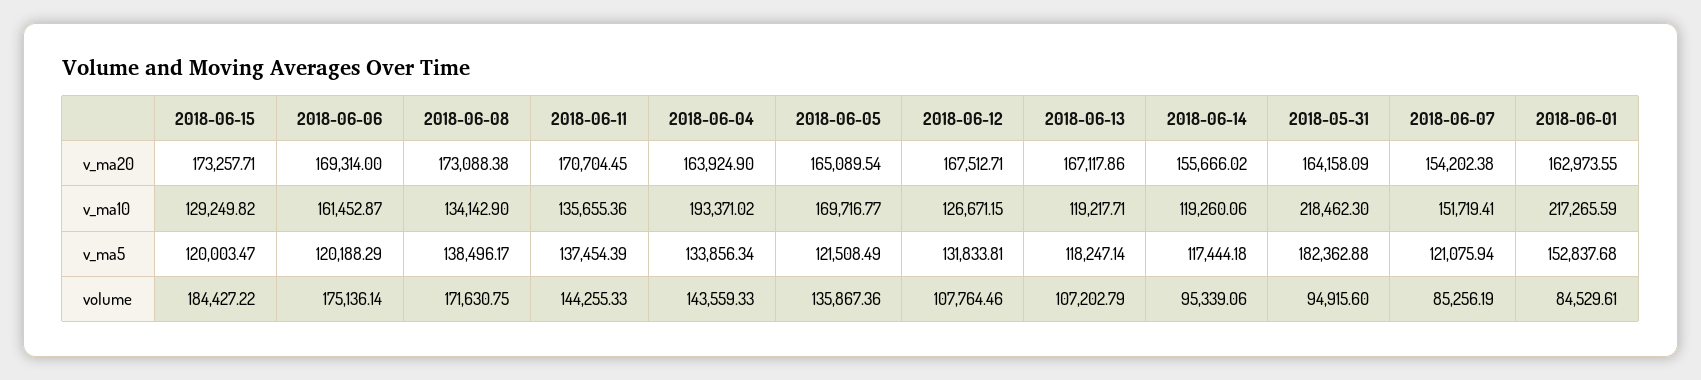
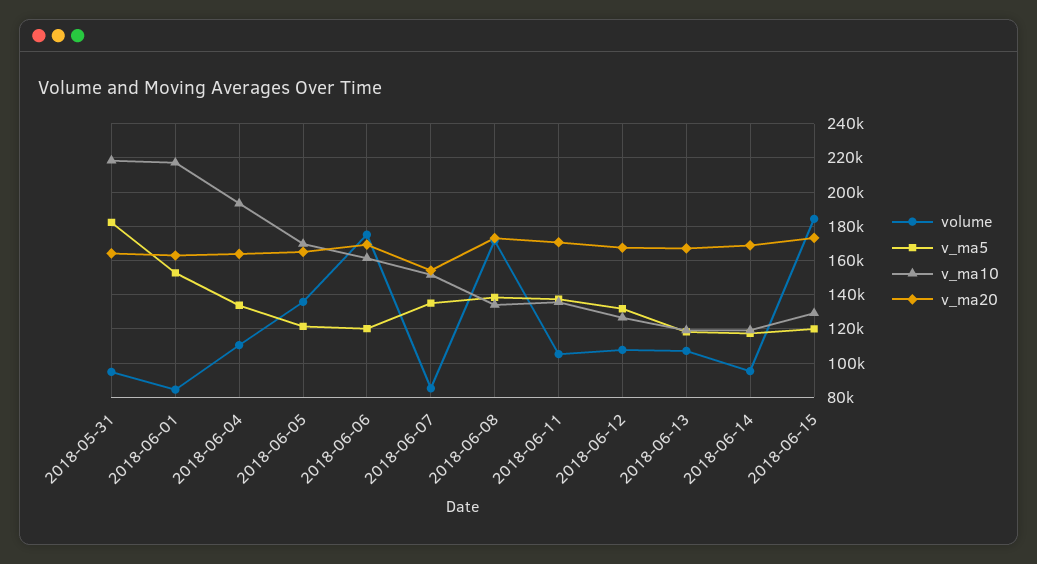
  {
    "v_ma20": {
      "2018-06-15": 173257.71,
      "2018-06-06": 169314,
      "2018-06-08": 173088.38,
      "2018-06-11": 170704.45,
      "2018-06-04": 163924.9,
      "2018-06-05": 165089.54,
      "2018-06-12": 167512.71,
      "2018-06-13": 167117.86,
-     "2018-06-14": 155666.02,
+     "2018-06-14": 170000,
      "2018-05-31": 164158.09,
      "2018-06-07": 154202.38,
      "2018-06-01": 162973.55
    },
    "v_ma10": {
      "2018-06-15": 129249.82,
      "2018-06-06": 161452.87,
      "2018-06-08": 134142.9,
      "2018-06-11": 135655.36,
      "2018-06-04": 193371.02,
      "2018-06-05": 169716.77,
      "2018-06-12": 126671.15,
      "2018-06-13": 119217.71,
      "2018-06-14": 119260.06,
      "2018-05-31": 218462.3,
      "2018-06-07": 151719.41,
      "2018-06-01": 217265.59
    },
    "v_ma5": {
      "2018-06-15": 120003.47,
      "2018-06-06": 120188.29,
      "2018-06-08": 138496.17,
      "2018-06-11": 137454.39,
      "2018-06-04": 133856.34,
      "2018-06-05": 121508.49,
      "2018-06-12": 131833.81,
      "2018-06-13": 118247.14,
      "2018-06-14": 117444.18,
      "2018-05-31": 182362.88,
-     "2018-06-07": 121075.94,
+     "2018-06-07": 135000,
      "2018-06-01": 152837.68
    },
    "volume": {
      "2018-06-15": 184427.22,
      "2018-06-06": 175136.14,
      "2018-06-08": 171630.75,
-     "2018-06-11": 144255.33,
+     "2018-06-11": 105000,
-     "2018-06-04": 143559.33,
+     "2018-06-04": 110000,
      "2018-06-05": 135867.36,
      "2018-06-12": 107764.46,
      "2018-06-13": 107202.79,
      "2018-06-14": 95339.06,
      "2018-05-31": 94915.6,
      "2018-06-07": 85256.19,
      "2018-06-01": 84529.61
    }
  }

